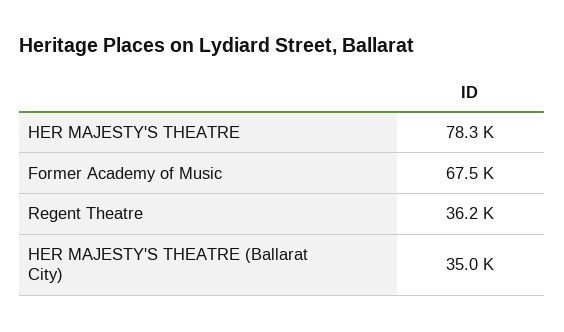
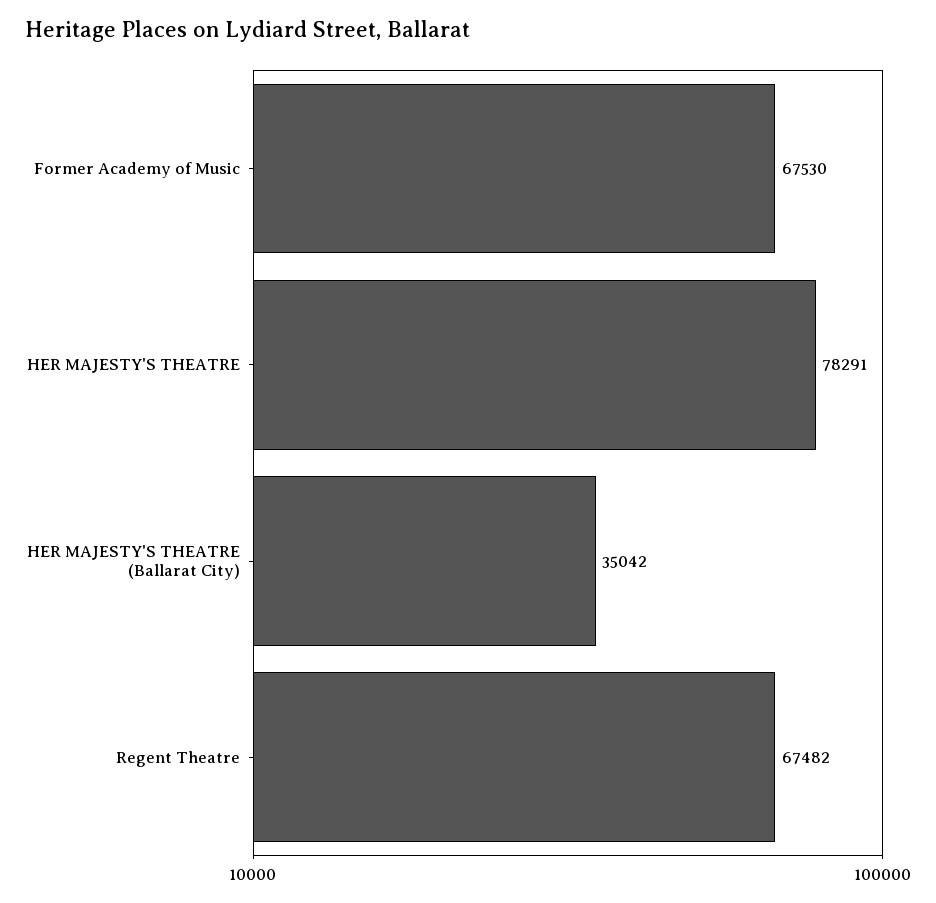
  {
    "HER MAJESTY'S THEATRE": 78291,
    "Former Academy of Music": 67530,
-   "Regent Theatre": 36200,
+   "Regent Theatre": 67482,
    "HER MAJESTY'S THEATRE (Ballarat City)": 35042
  }

